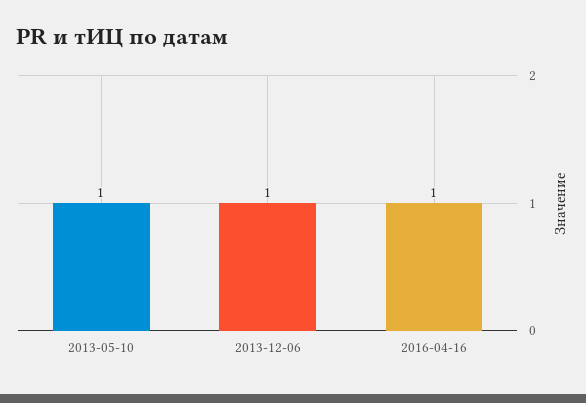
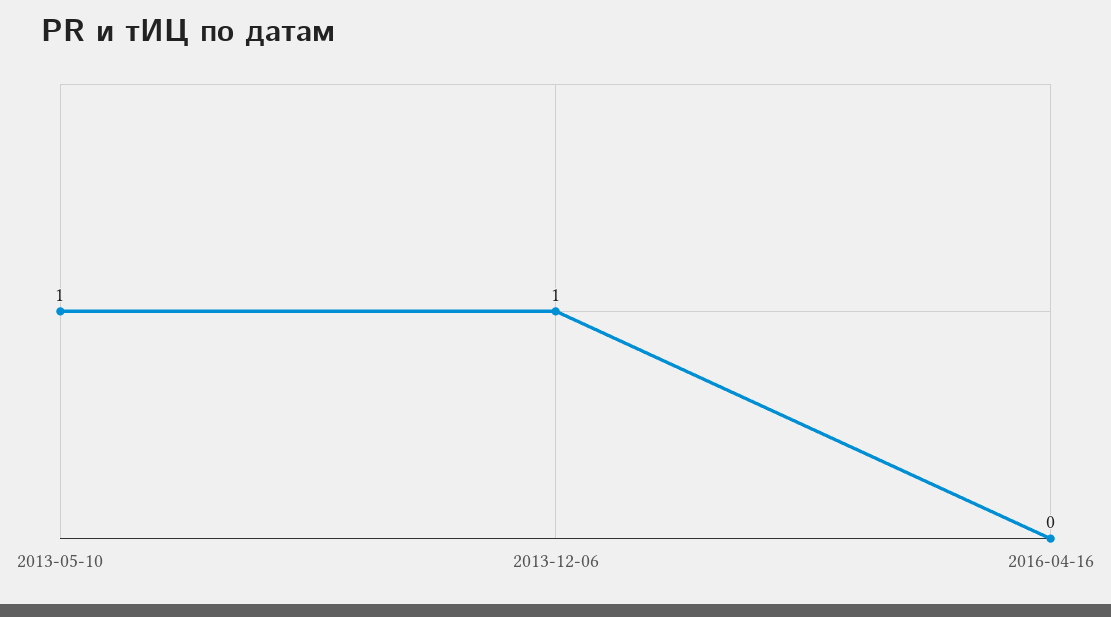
  {
    "2013-05-10": 1,
    "2013-12-06": 1,
-   "2016-04-16": 1
+   "2016-04-16": 0
  }

